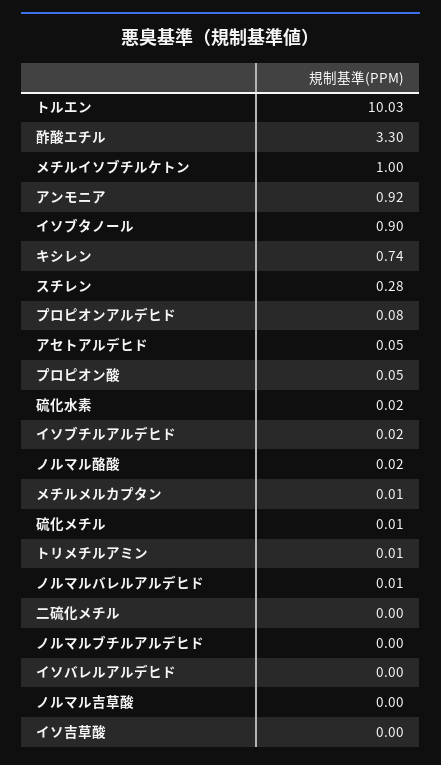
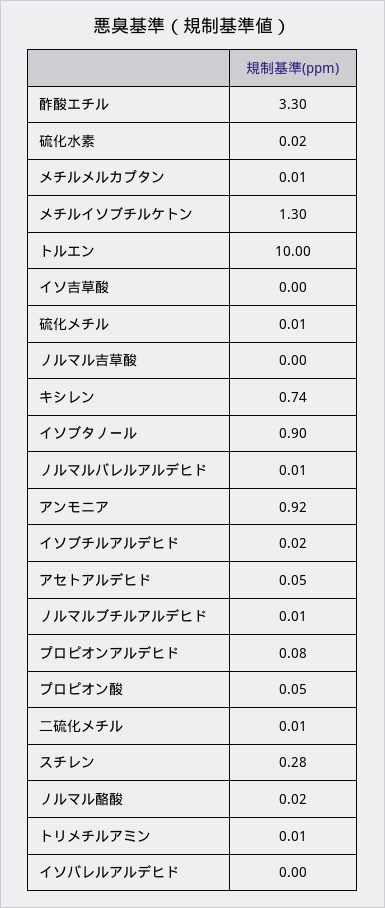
  {
-   "トルエン": 10.03,
+   "トルエン": 10,
    "酢酸エチル": 3.3,
-   "メチルイソブチルケトン": 1,
+   "メチルイソブチルケトン": 1.3,
    "アンモニア": 0.92,
    "イソブタノール": 0.9,
    "キシレン": 0.74,
    "スチレン": 0.28,
    "プロピオンアルデヒド": 0.08,
    "アセトアルデヒド": 0.05,
    "プロピオン酸": 0.05,
    "硫化水素": 0.02,
    "イソブチルアルデヒド": 0.02,
    "ノルマル酪酸": 0.02,
    "メチルメルカプタン": 0.01,
    "硫化メチル": 0.01,
    "トリメチルアミン": 0.01,
    "ノルマルバレルアルデヒド": 0.01,
-   "二硫化メチル": 0,
+   "二硫化メチル": 0.01,
-   "ノルマルブチルアルデヒド": 0,
+   "ノルマルブチルアルデヒド": 0.01,
    "イソバレルアルデヒド": 0,
    "ノルマル吉草酸": 0,
    "イソ吉草酸": 0
  }

